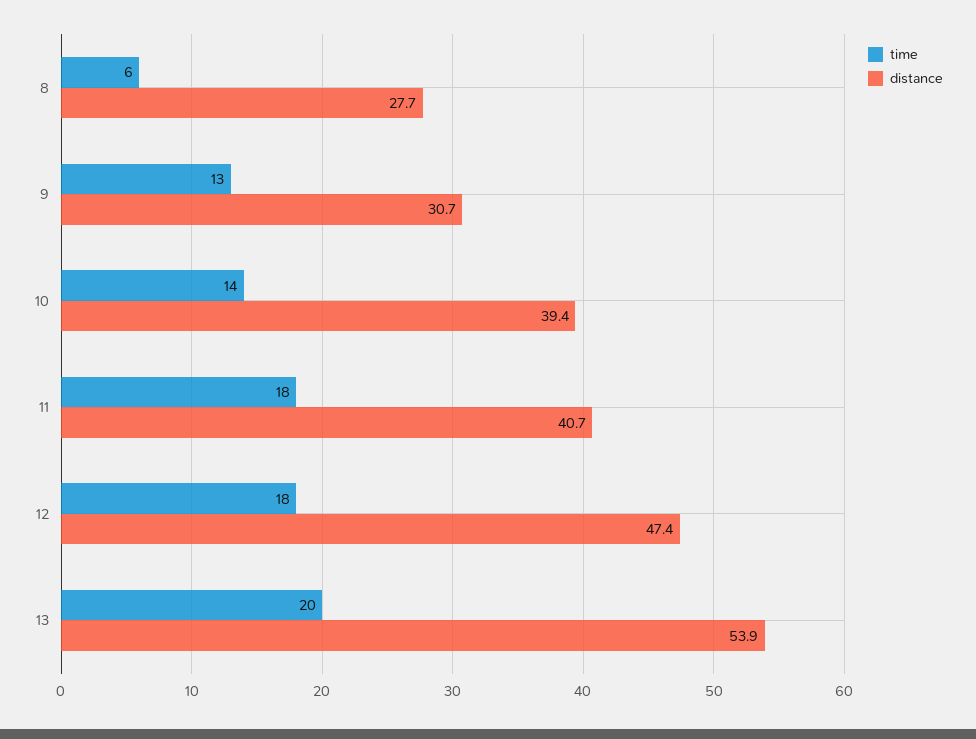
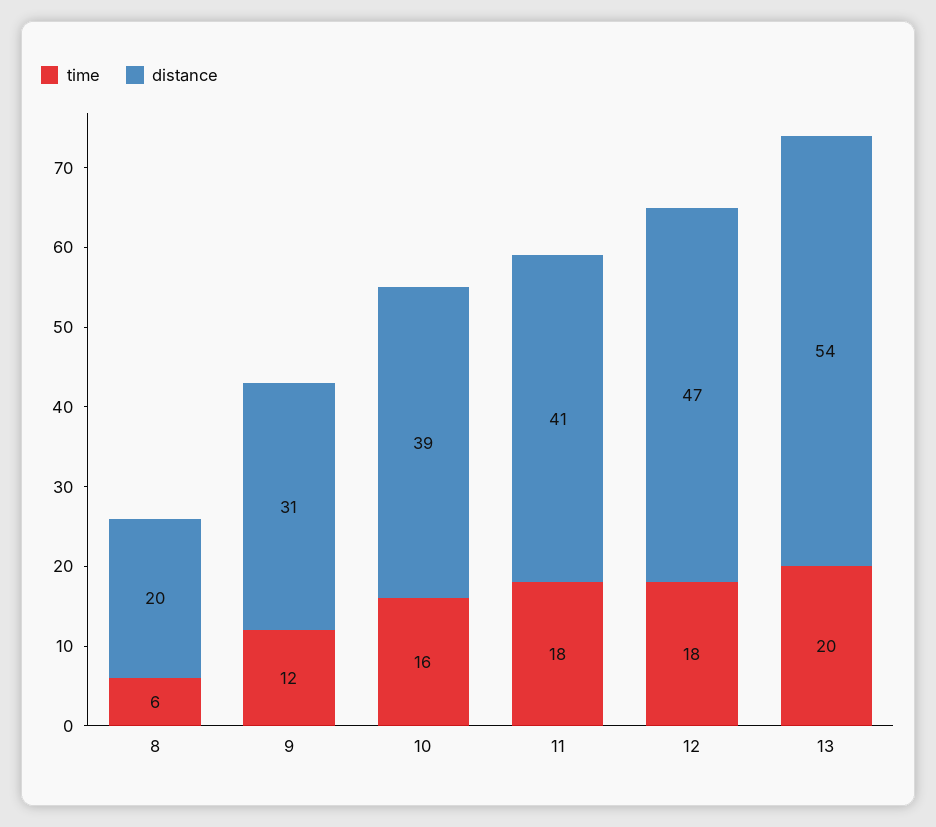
  {
    "time": {
      "8": 6,
-     "9": 13,
+     "9": 12,
-     "10": 14,
+     "10": 16,
      "11": 18,
      "12": 18,
      "13": 20
    },
    "distance": {
-     "8": 27.7,
+     "8": 20,
      "9": 30.7,
      "10": 39.4,
      "11": 40.7,
      "12": 47.4,
      "13": 53.9
    }
  }

